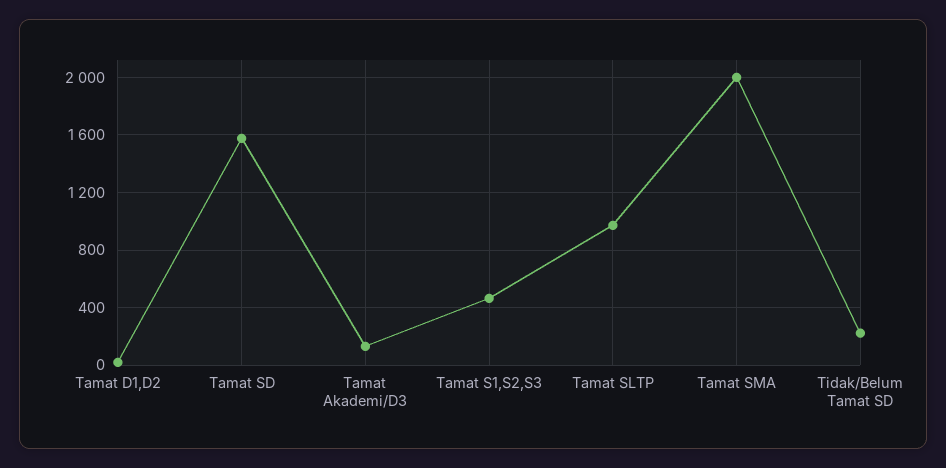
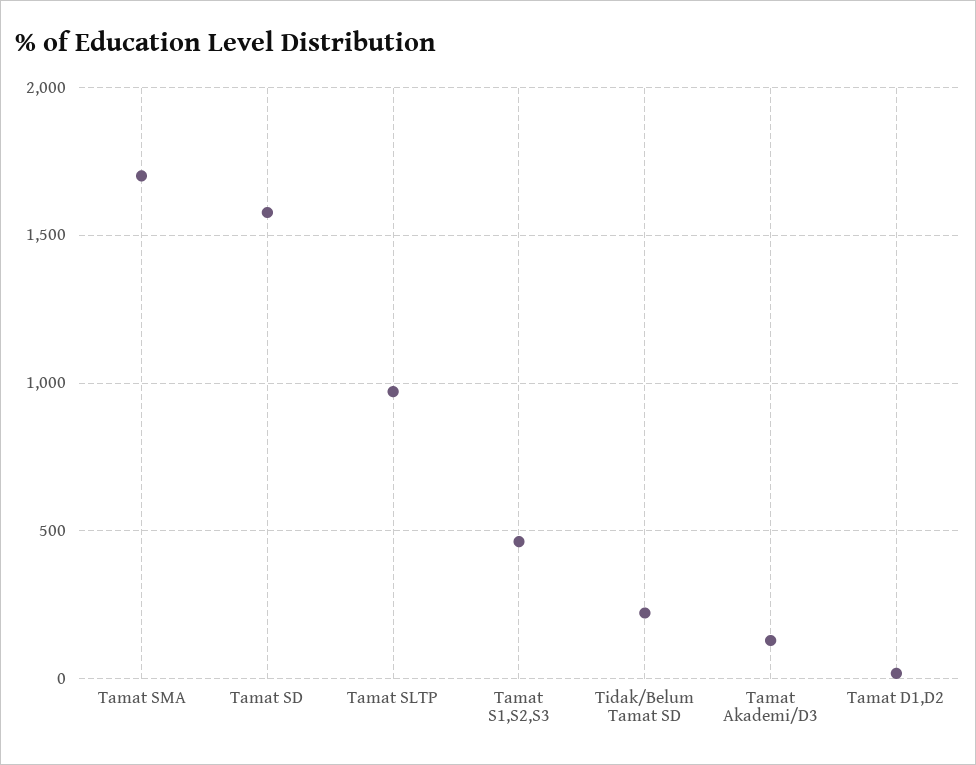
  {
    "Tamat D1,D2": 0,
    "Tamat SD": 1600,
    "Tamat Akademi/D3": 150,
    "Tamat S1,S2,S3": 450,
    "Tamat SLTP": 950,
-   "Tamat SMA": 2000,
+   "Tamat SMA": 1700,
    "Tidak/Belum Tamat SD": 200
  }

